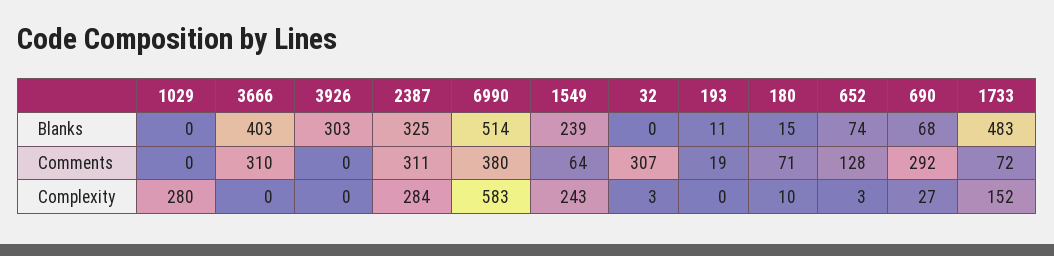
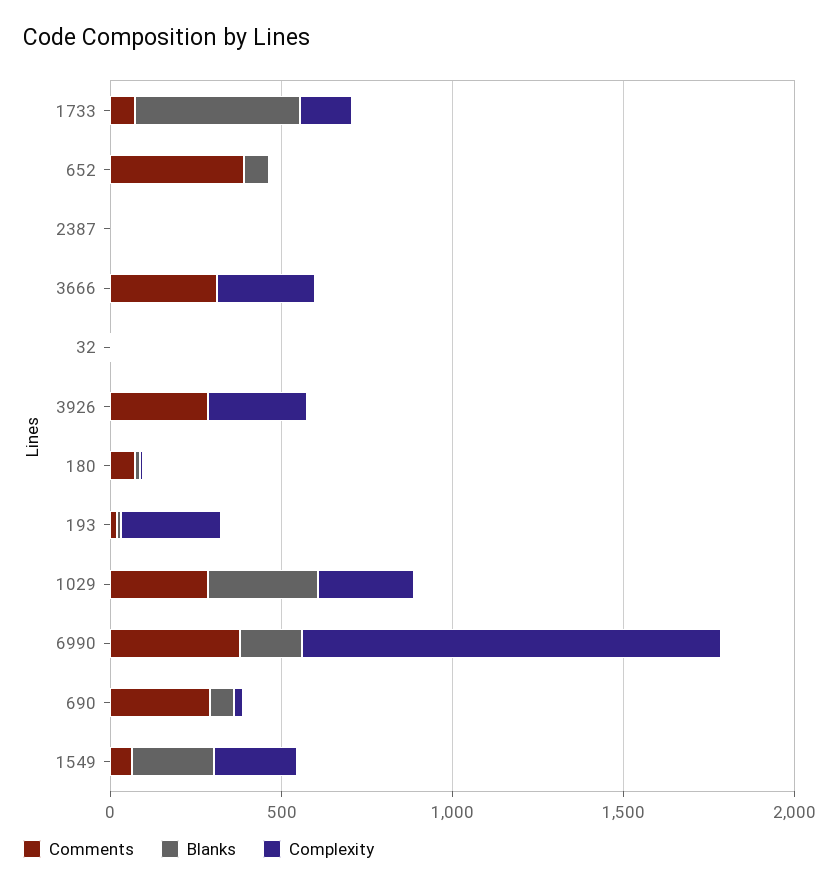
  {
    "Blanks": {
-     "1029": 0,
+     "1029": 300,
-     "3666": 403,
+     "3666": 0,
-     "3926": 303,
+     "3926": 0,
-     "2387": 325,
+     "2387": 0,
-     "6990": 514,
+     "6990": 200,
      "1549": 239,
      "32": 0,
      "193": 11,
      "180": 15,
      "652": 74,
      "690": 68,
      "1733": 483
    },
    "Comments": {
-     "1029": 0,
+     "1029": 300,
      "3666": 310,
-     "3926": 0,
+     "3926": 300,
-     "2387": 311,
+     "2387": 0,
      "6990": 380,
      "1549": 64,
-     "32": 307,
+     "32": 0,
      "193": 19,
      "180": 71,
-     "652": 128,
+     "652": 400,
      "690": 292,
      "1733": 72
    },
    "Complexity": {
      "1029": 280,
-     "3666": 0,
+     "3666": 300,
-     "3926": 0,
+     "3926": 300,
-     "2387": 284,
+     "2387": 0,
-     "6990": 583,
+     "6990": 1200,
      "1549": 243,
      "32": 3,
-     "193": 0,
+     "193": 300,
      "180": 10,
      "652": 3,
      "690": 27,
      "1733": 152
    }
  }

